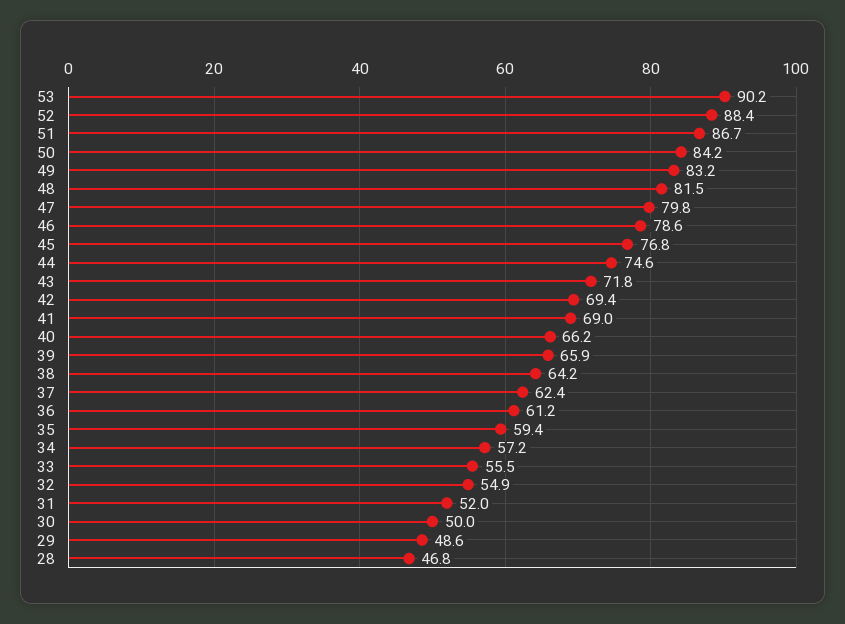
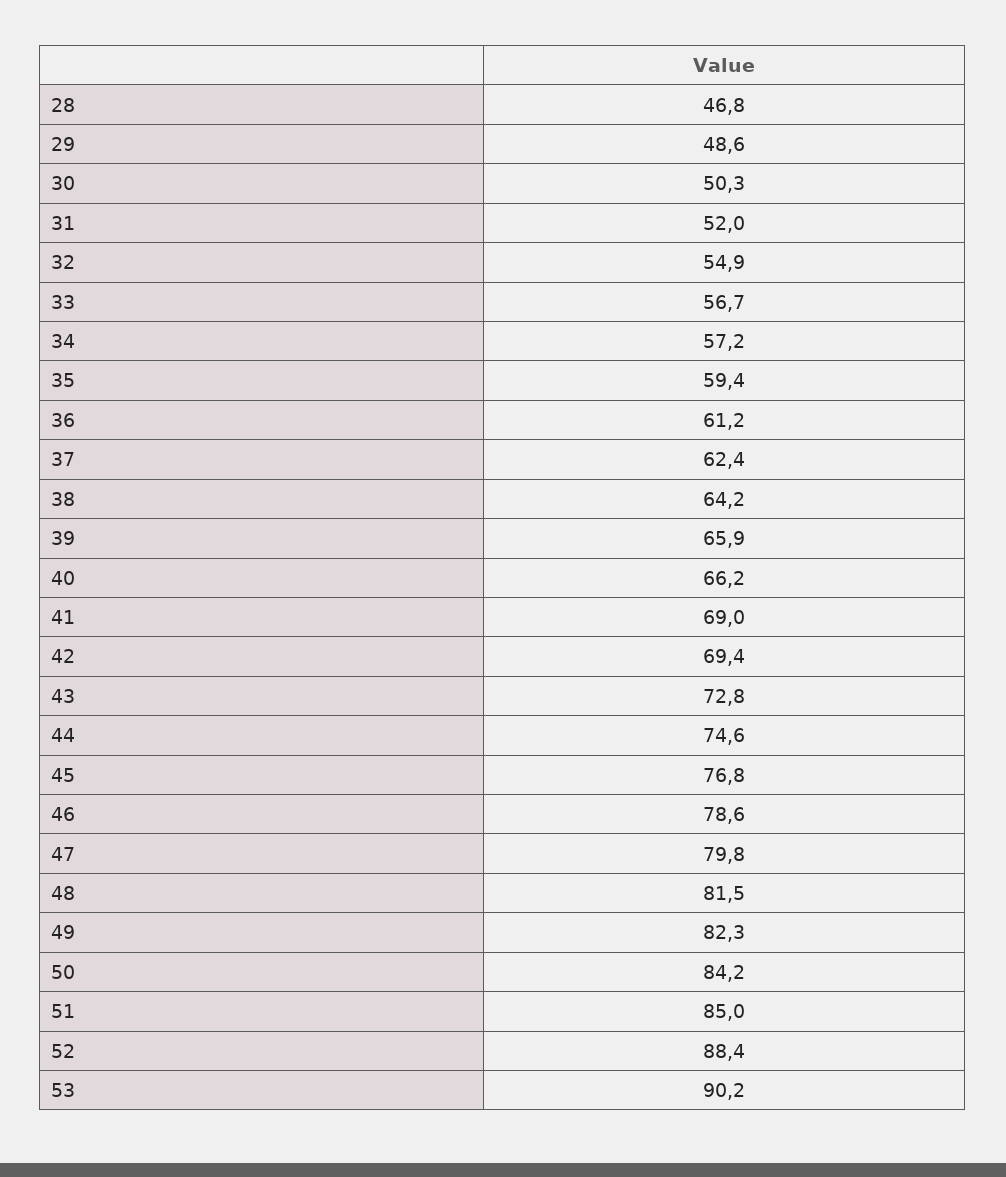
  {
    "53": 90.2,
    "52": 88.4,
-   "51": 86.7,
+   "51": 85,
    "50": 84.2,
-   "49": 83.2,
+   "49": 82.3,
    "48": 81.5,
    "47": 79.8,
    "46": 78.6,
    "45": 76.8,
    "44": 74.6,
-   "43": 71.8,
+   "43": 72.8,
    "42": 69.4,
    "41": 69,
    "40": 66.2,
    "39": 65.9,
    "38": 64.2,
    "37": 62.4,
    "36": 61.2,
    "35": 59.4,
    "34": 57.2,
-   "33": 55.5,
+   "33": 56.7,
    "32": 54.9,
    "31": 52,
-   "30": 50,
+   "30": 50.3,
    "29": 48.6,
    "28": 46.8
  }

